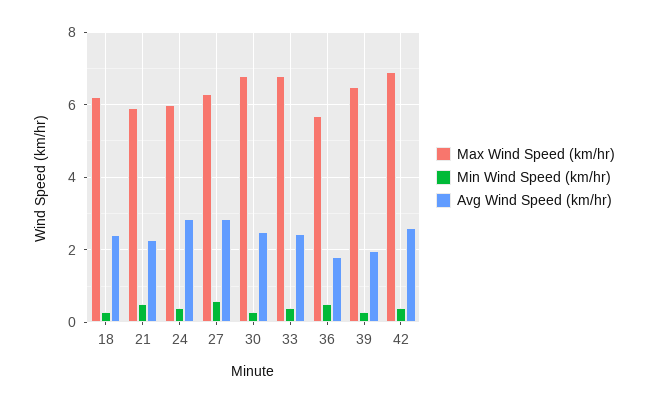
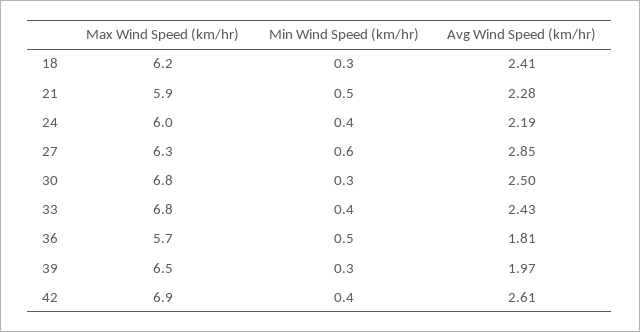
  {
    "Max Wind Speed (km/hr)": {
      "18": 6.2,
      "21": 5.9,
      "24": 6,
      "27": 6.3,
      "30": 6.8,
      "33": 6.8,
      "36": 5.7,
      "39": 6.5,
      "42": 6.9
    },
    "Min Wind Speed (km/hr)": {
      "18": 0.3,
      "21": 0.5,
      "24": 0.4,
      "27": 0.6,
      "30": 0.3,
      "33": 0.4,
      "36": 0.5,
      "39": 0.3,
      "42": 0.4
    },
    "Avg Wind Speed (km/hr)": {
      "18": 2.41,
      "21": 2.28,
-     "24": 2.8,
+     "24": 2.19,
      "27": 2.85,
      "30": 2.5,
      "33": 2.43,
      "36": 1.81,
      "39": 1.97,
      "42": 2.61
    }
  }

